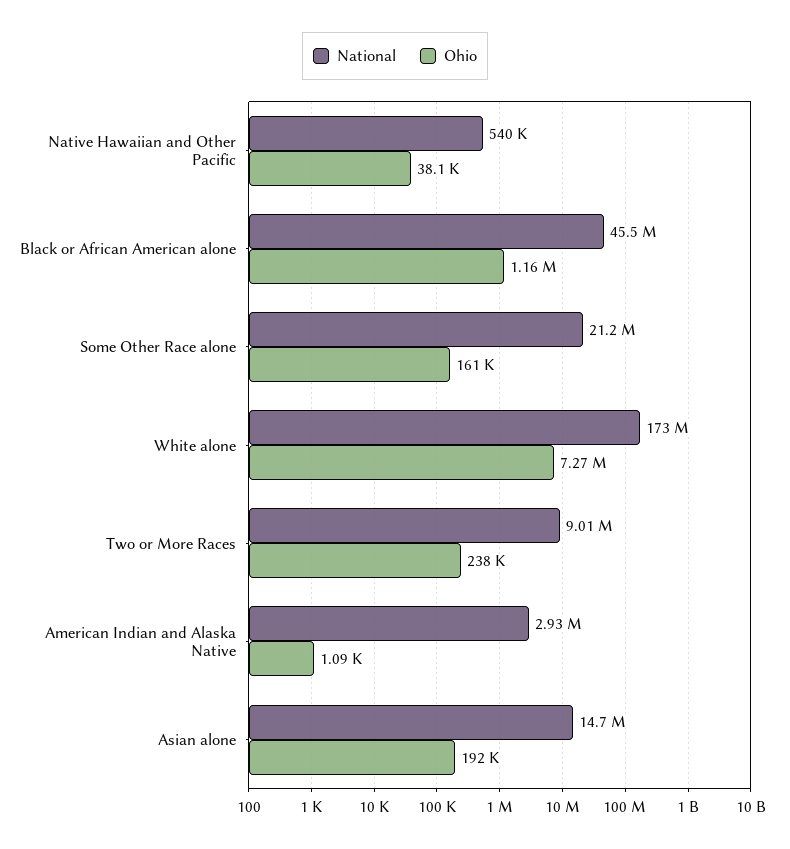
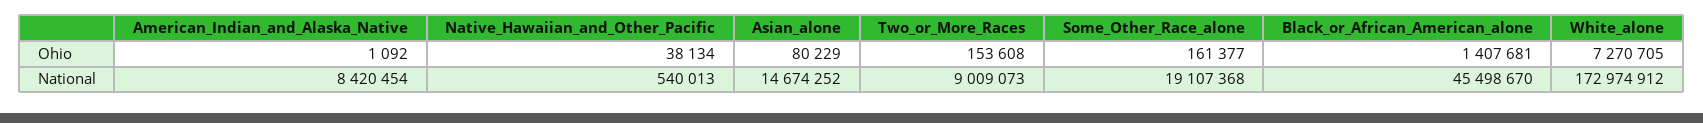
  {
    "National": {
      "Native Hawaiian and Other Pacific": 540013,
      "Black or African American alone": 45498670,
-     "Some Other Race alone": 21200000,
+     "Some Other Race alone": 19107368,
      "White alone": 172974912,
      "Two or More Races": 9009073,
-     "American Indian and Alaska Native": 2930000,
+     "American Indian and Alaska Native": 8420454,
      "Asian alone": 14674252
    },
    "Ohio": {
      "Native Hawaiian and Other Pacific": 38134,
-     "Black or African American alone": 1160000,
+     "Black or African American alone": 1407681,
      "Some Other Race alone": 161377,
      "White alone": 7270705,
-     "Two or More Races": 238000,
+     "Two or More Races": 153608,
      "American Indian and Alaska Native": 1092,
-     "Asian alone": 192000
+     "Asian alone": 80229
    }
  }

